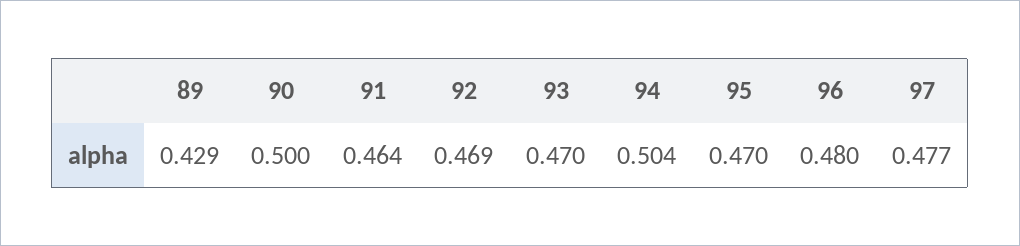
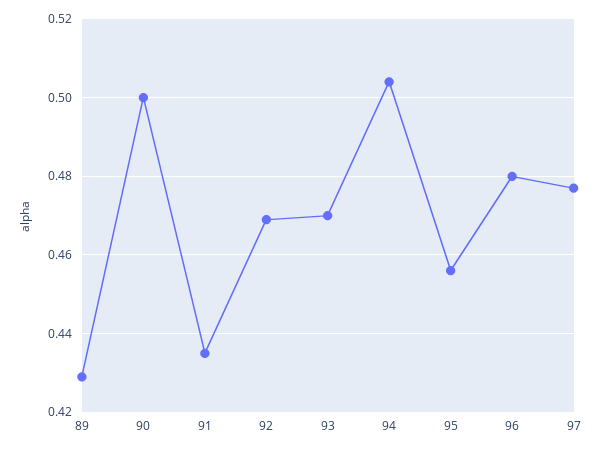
  {
    "89": 0.429,
    "90": 0.5,
-   "91": 0.464,
+   "91": 0.435,
    "92": 0.469,
    "93": 0.47,
    "94": 0.504,
-   "95": 0.47,
+   "95": 0.455,
    "96": 0.48,
    "97": 0.477
  }

